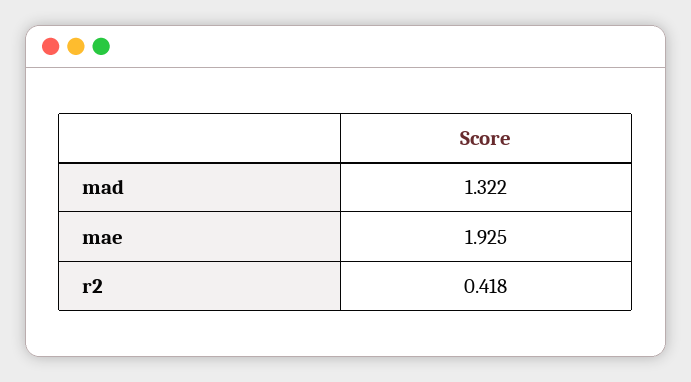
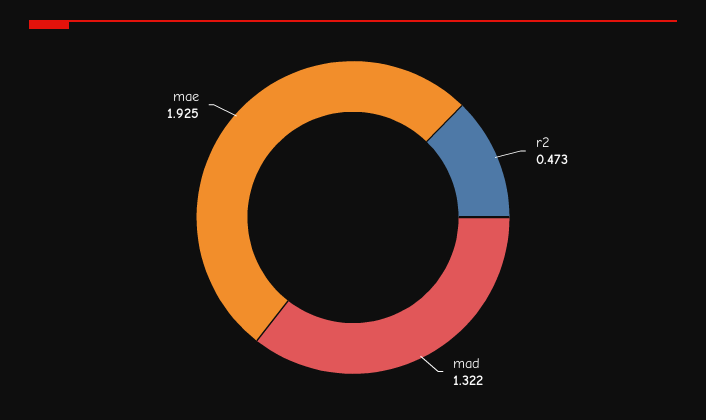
  {
    "mad": 1.322,
    "mae": 1.925,
-   "r2": 0.418
+   "r2": 0.473
  }

